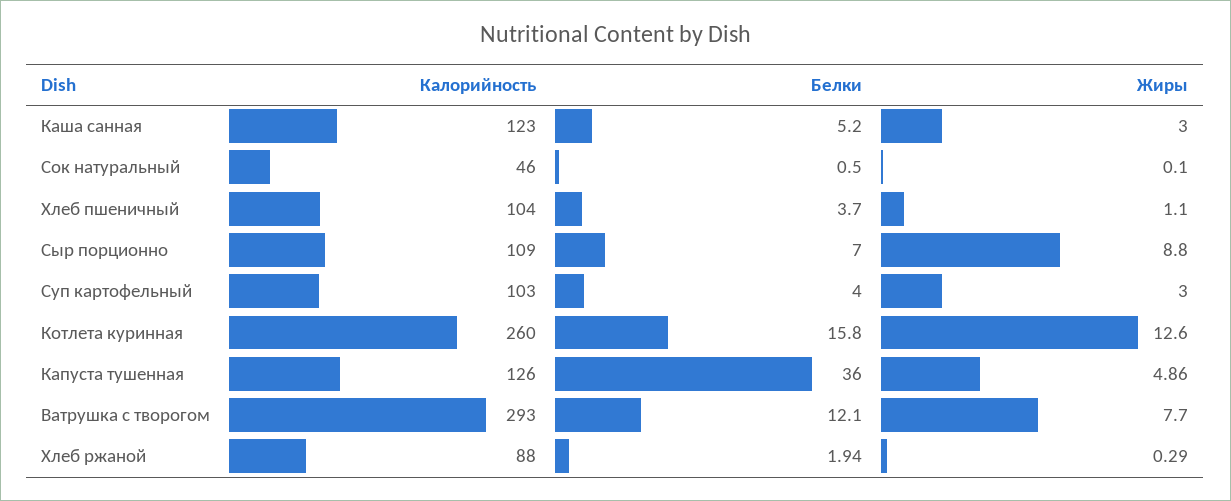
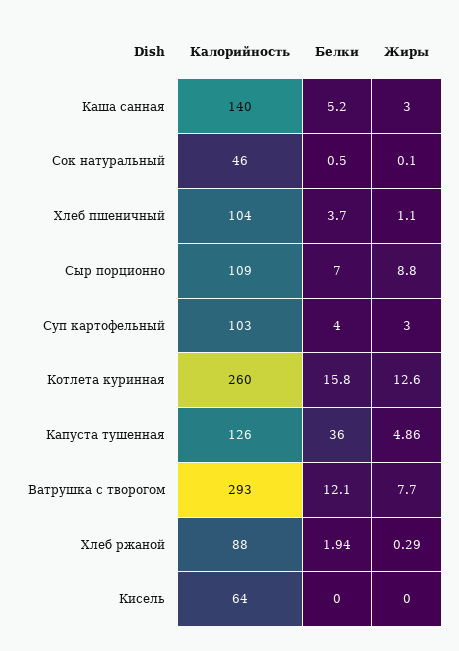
  {
    "Калорийность": {
-     "Каша санная": 123,
+     "Каша санная": 140,
      "Сок натуральный": 46,
      "Хлеб пшеничный": 104,
      "Сыр порционно": 109,
      "Суп картофельный": 103,
      "Котлета куринная": 260,
      "Капуста тушенная": 126,
      "Ватрушка с творогом": 293,
-     "Хлеб ржаной": 88
+     "Хлеб ржаной": 88,
+     "Кисель": 64
    },
    "Белки": {
      "Каша санная": 5.2,
      "Сок натуральный": 0.5,
      "Хлеб пшеничный": 3.7,
      "Сыр порционно": 7,
      "Суп картофельный": 4,
      "Котлета куринная": 15.8,
      "Капуста тушенная": 36,
      "Ватрушка с творогом": 12.1,
-     "Хлеб ржаной": 1.94
+     "Хлеб ржаной": 1.94,
+     "Кисель": 0
    },
    "Жиры": {
      "Каша санная": 3,
      "Сок натуральный": 0.1,
      "Хлеб пшеничный": 1.1,
      "Сыр порционно": 8.8,
      "Суп картофельный": 3,
      "Котлета куринная": 12.6,
      "Капуста тушенная": 4.86,
      "Ватрушка с творогом": 7.7,
-     "Хлеб ржаной": 0.29
+     "Хлеб ржаной": 0.29,
+     "Кисель": 0
    }
  }

